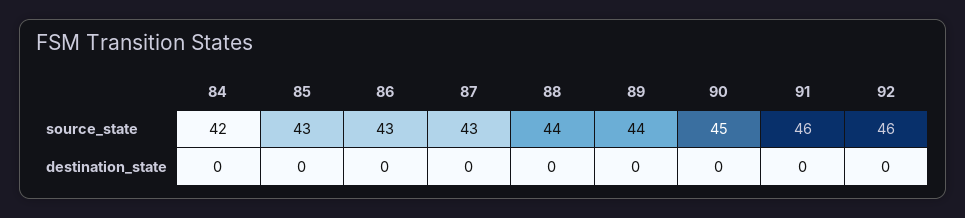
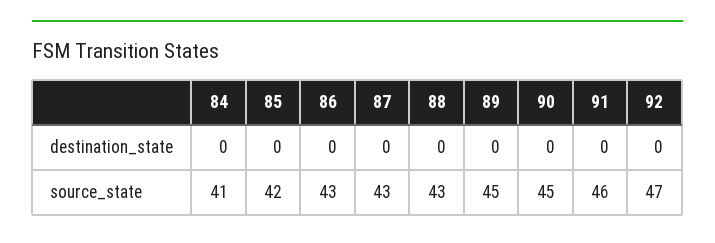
  {
    "84": {
-     "source_state": 42,
+     "source_state": 41,
      "destination_state": 0
    },
    "85": {
-     "source_state": 43,
+     "source_state": 42,
      "destination_state": 0
    },
    "86": {
      "source_state": 43,
      "destination_state": 0
    },
    "87": {
      "source_state": 43,
      "destination_state": 0
    },
    "88": {
-     "source_state": 44,
+     "source_state": 43,
      "destination_state": 0
    },
    "89": {
-     "source_state": 44,
+     "source_state": 45,
      "destination_state": 0
    },
    "90": {
      "source_state": 45,
      "destination_state": 0
    },
    "91": {
      "source_state": 46,
      "destination_state": 0
    },
    "92": {
-     "source_state": 46,
+     "source_state": 47,
      "destination_state": 0
    }
  }

